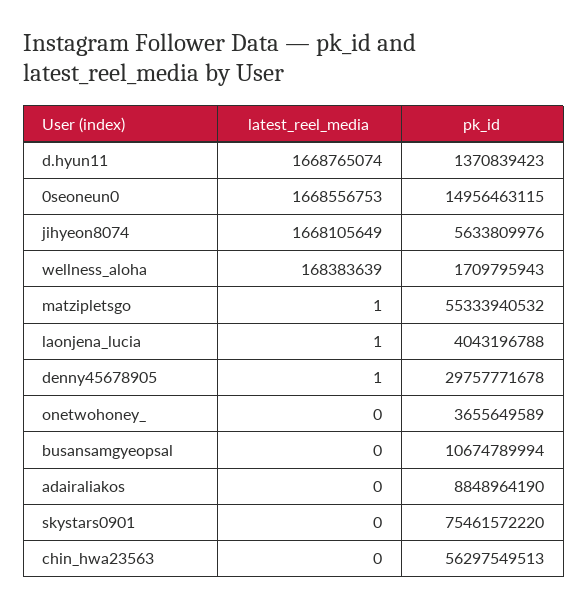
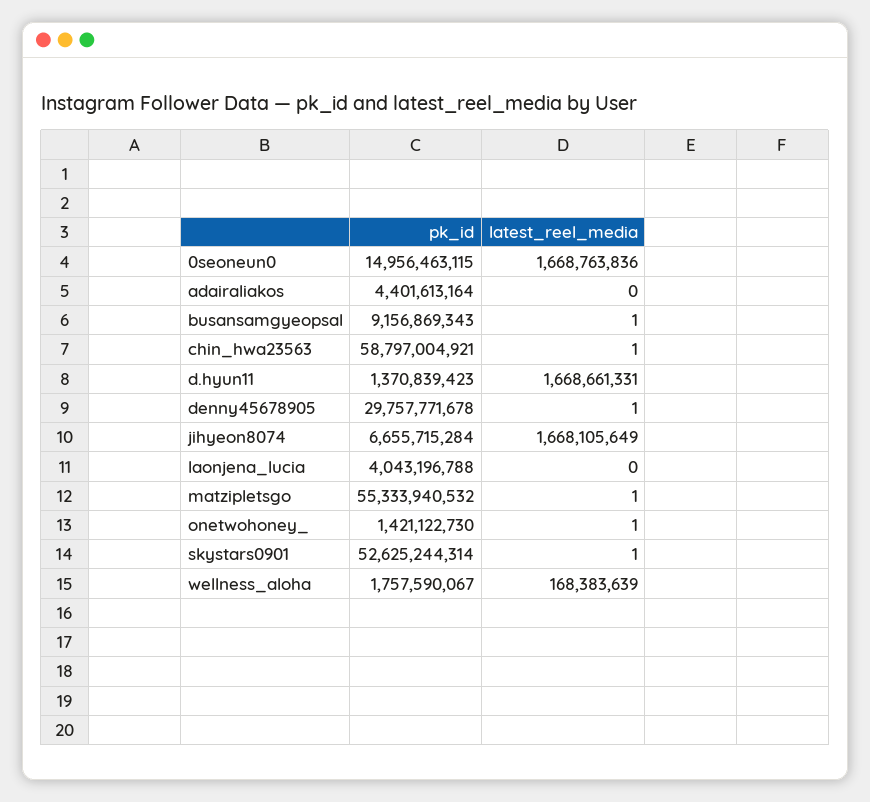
  {
    "latest_reel_media": {
-     "d.hyun11": 1668765074,
+     "d.hyun11": 1668661331,
-     "0seoneun0": 1668556753,
+     "0seoneun0": 1668763836,
      "jihyeon8074": 1668105649,
      "wellness_aloha": 168383639,
      "matzipletsgo": 1,
-     "laonjena_lucia": 1,
+     "laonjena_lucia": 0,
      "denny45678905": 1,
-     "onetwohoney_": 0,
+     "onetwohoney_": 1,
-     "busansamgyeopsal": 0,
+     "busansamgyeopsal": 1,
      "adairaliakos": 0,
-     "skystars0901": 0,
+     "skystars0901": 1,
-     "chin_hwa23563": 0
+     "chin_hwa23563": 1
    },
    "pk_id": {
      "d.hyun11": 1370839423,
      "0seoneun0": 14956463115,
-     "jihyeon8074": 5633809976,
+     "jihyeon8074": 6655715284,
-     "wellness_aloha": 1709795943,
+     "wellness_aloha": 1757590067,
      "matzipletsgo": 55333940532,
      "laonjena_lucia": 4043196788,
      "denny45678905": 29757771678,
-     "onetwohoney_": 3655649589,
+     "onetwohoney_": 1421122730,
-     "busansamgyeopsal": 10674789994,
+     "busansamgyeopsal": 9156869343,
-     "adairaliakos": 8848964190,
+     "adairaliakos": 4401613164,
-     "skystars0901": 75461572220,
+     "skystars0901": 52625244314,
-     "chin_hwa23563": 56297549513
+     "chin_hwa23563": 58797004921
    }
  }

